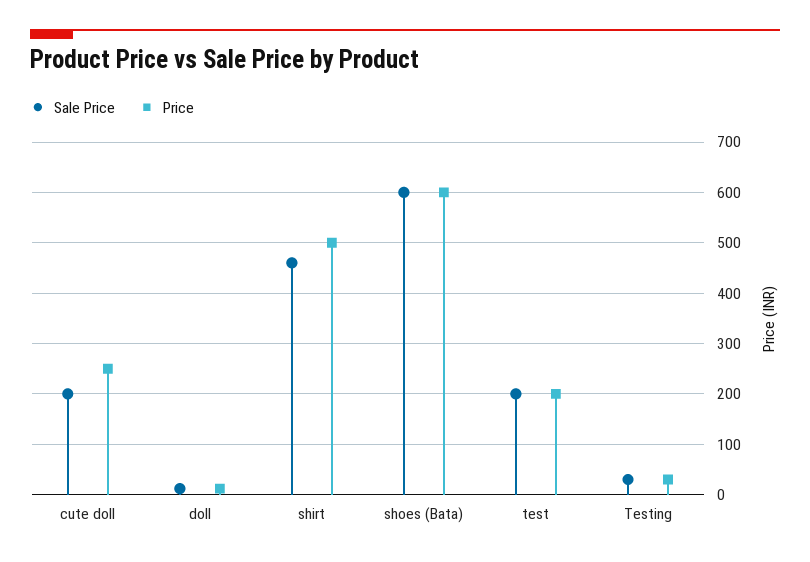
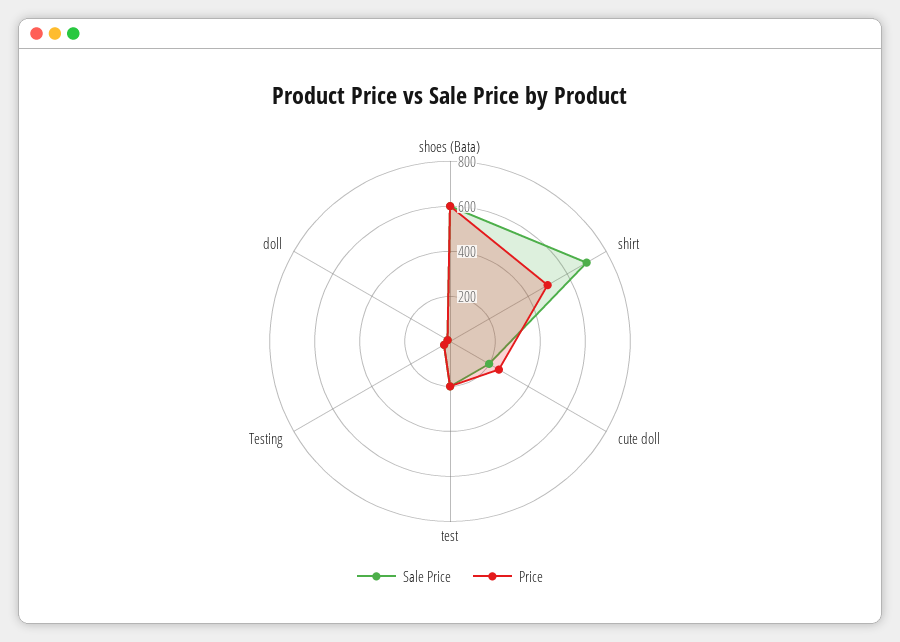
  {
    "Sale Price": {
      "cute doll": 200,
      "doll": 20,
-     "shirt": 460,
+     "shirt": 700,
      "shoes (Bata)": 600,
      "test": 200,
      "Testing": 40
    },
    "Price": {
      "cute doll": 260,
      "doll": 20,
      "shirt": 500,
      "shoes (Bata)": 600,
      "test": 200,
      "Testing": 40
    }
  }

